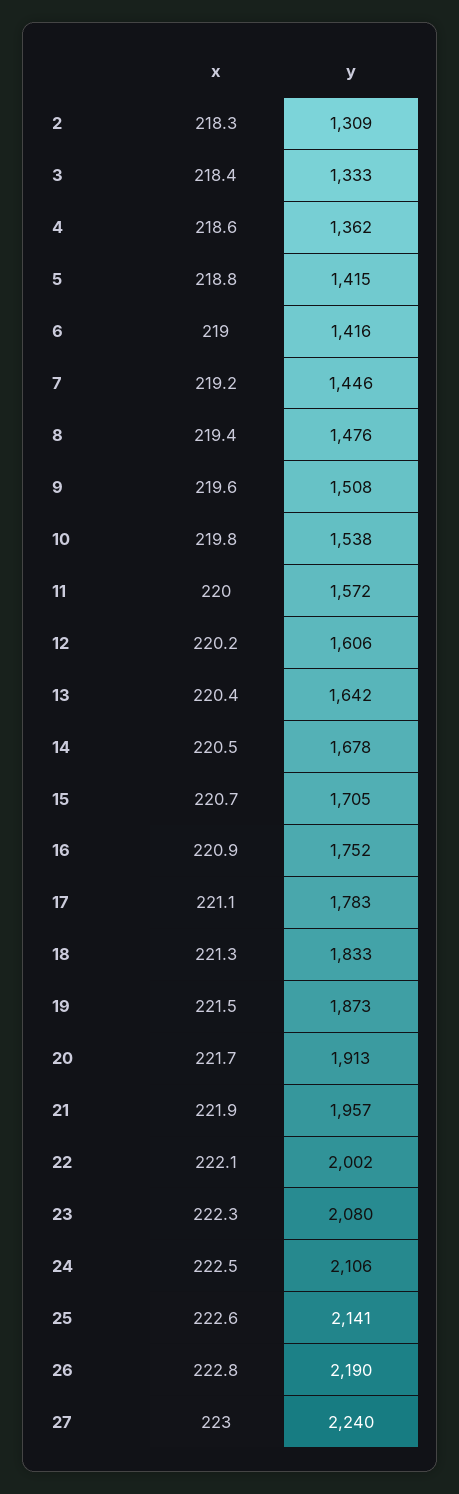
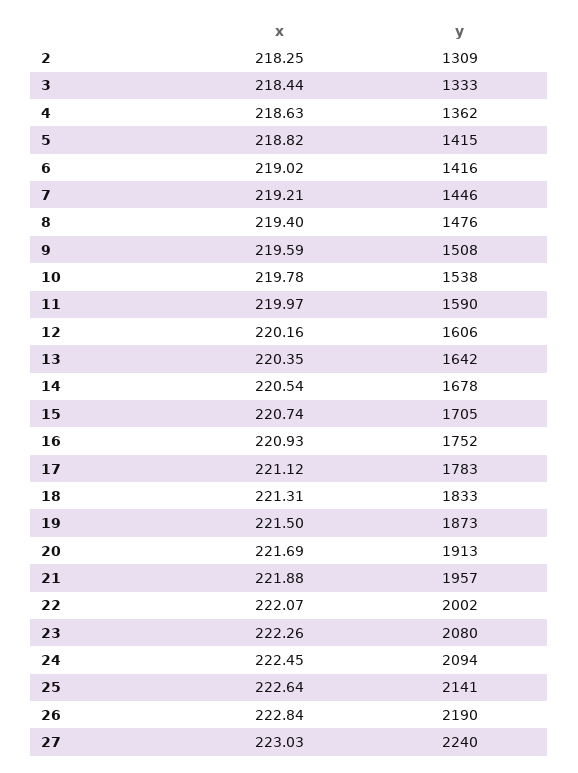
  {
    "x": {
      "2": 218.25,
      "3": 218.44,
      "4": 218.63,
      "5": 218.82,
      "6": 219.02,
      "7": 219.21,
      "8": 219.4,
      "9": 219.59,
      "10": 219.78,
      "11": 219.97,
      "12": 220.16,
      "13": 220.35,
      "14": 220.54,
      "15": 220.74,
      "16": 220.93,
      "17": 221.12,
      "18": 221.31,
      "19": 221.5,
      "20": 221.69,
      "21": 221.88,
      "22": 222.07,
      "23": 222.26,
      "24": 222.45,
      "25": 222.64,
      "26": 222.84,
      "27": 223.03
    },
    "y": {
      "2": 1309,
      "3": 1333,
      "4": 1362,
      "5": 1415,
      "6": 1416,
      "7": 1446,
      "8": 1476,
      "9": 1508,
      "10": 1538,
-     "11": 1572,
+     "11": 1590,
      "12": 1606,
      "13": 1642,
      "14": 1678,
      "15": 1705,
      "16": 1752,
      "17": 1783,
      "18": 1833,
      "19": 1873,
      "20": 1913,
      "21": 1957,
      "22": 2002,
      "23": 2080,
-     "24": 2106,
+     "24": 2094,
      "25": 2141,
      "26": 2190,
      "27": 2240
    }
  }

